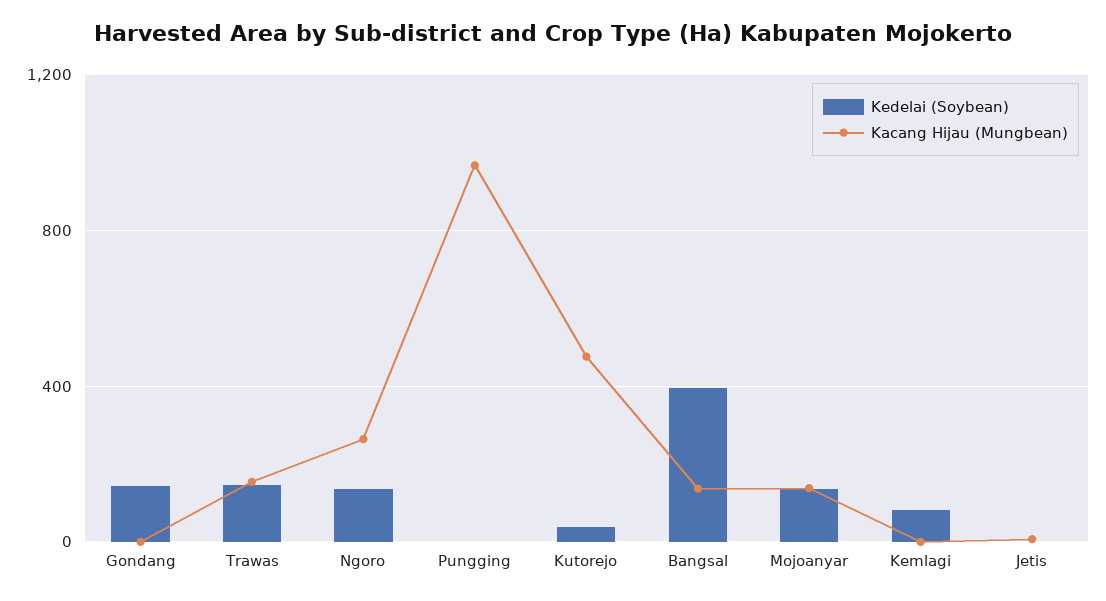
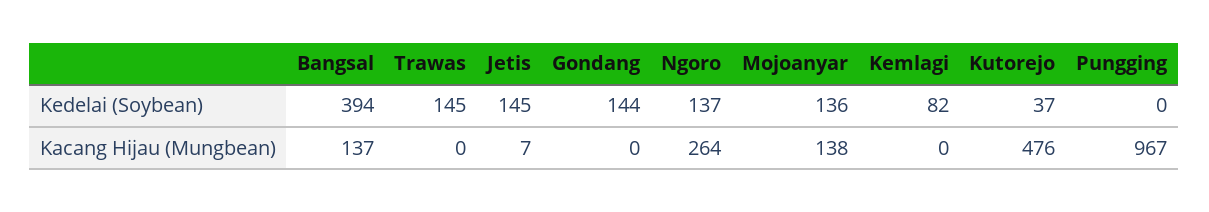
  {
    "Kedelai (Soybean)": {
      "Gondang": 144,
      "Trawas": 145,
      "Ngoro": 137,
      "Pungging": 0,
      "Kutorejo": 37,
      "Bangsal": 394,
      "Mojoanyar": 136,
      "Kemlagi": 82,
-     "Jetis": 0
+     "Jetis": 145
    },
    "Kacang Hijau (Mungbean)": {
      "Gondang": 0,
-     "Trawas": 150,
+     "Trawas": 0,
      "Ngoro": 264,
      "Pungging": 967,
      "Kutorejo": 476,
      "Bangsal": 137,
      "Mojoanyar": 138,
      "Kemlagi": 0,
      "Jetis": 7
    }
  }

